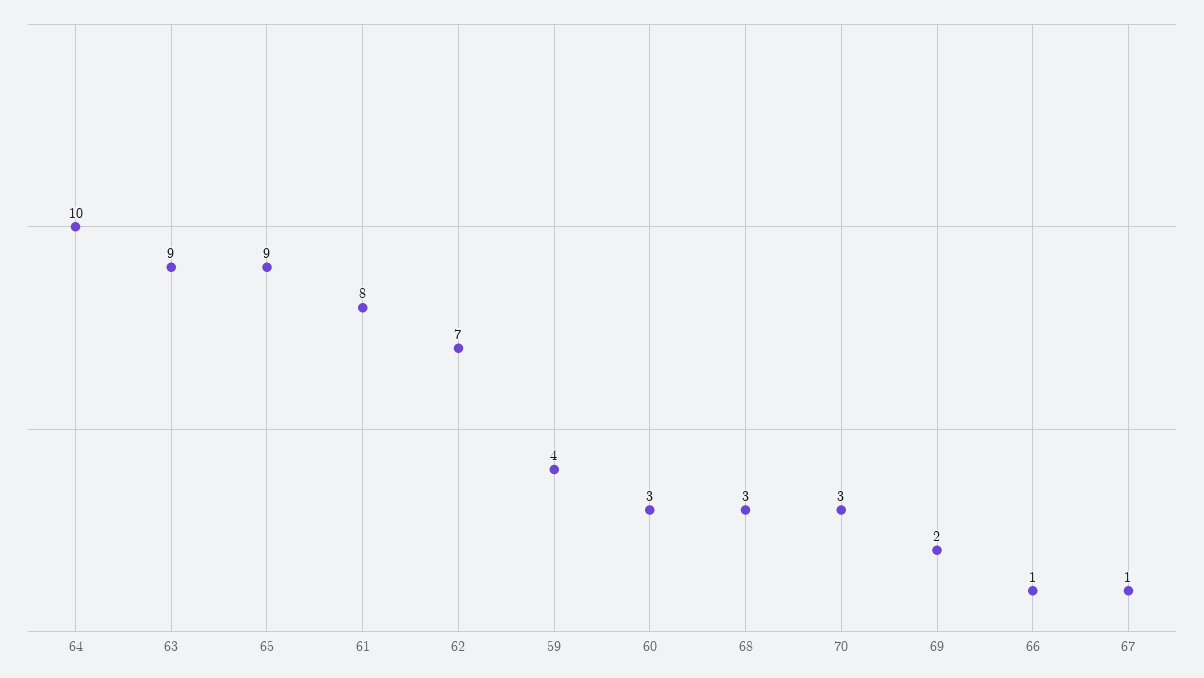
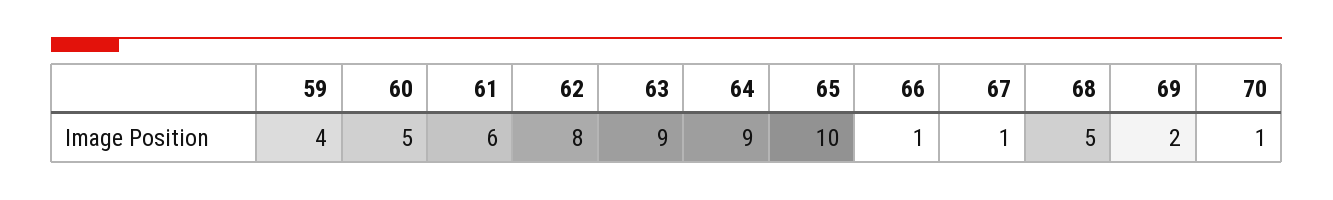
  {
-   "64": 10,
+   "64": 9,
    "63": 9,
-   "65": 9,
+   "65": 10,
-   "61": 8,
+   "61": 6,
-   "62": 7,
+   "62": 8,
    "59": 4,
-   "60": 3,
+   "60": 5,
-   "68": 3,
+   "68": 5,
-   "70": 3,
+   "70": 1,
    "69": 2,
    "66": 1,
    "67": 1
  }

